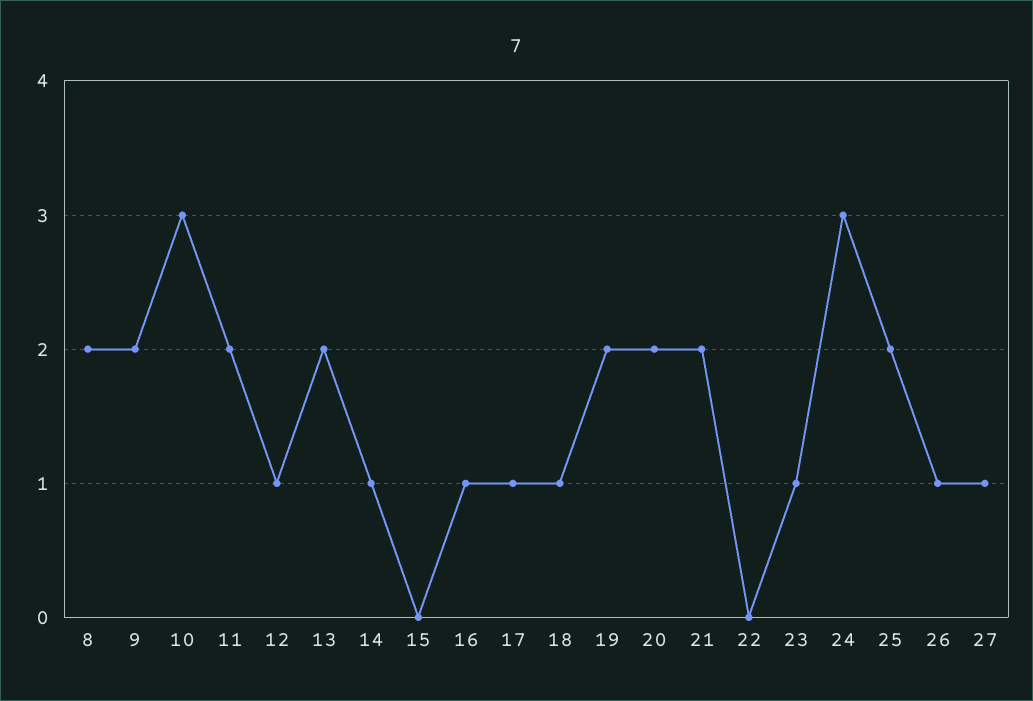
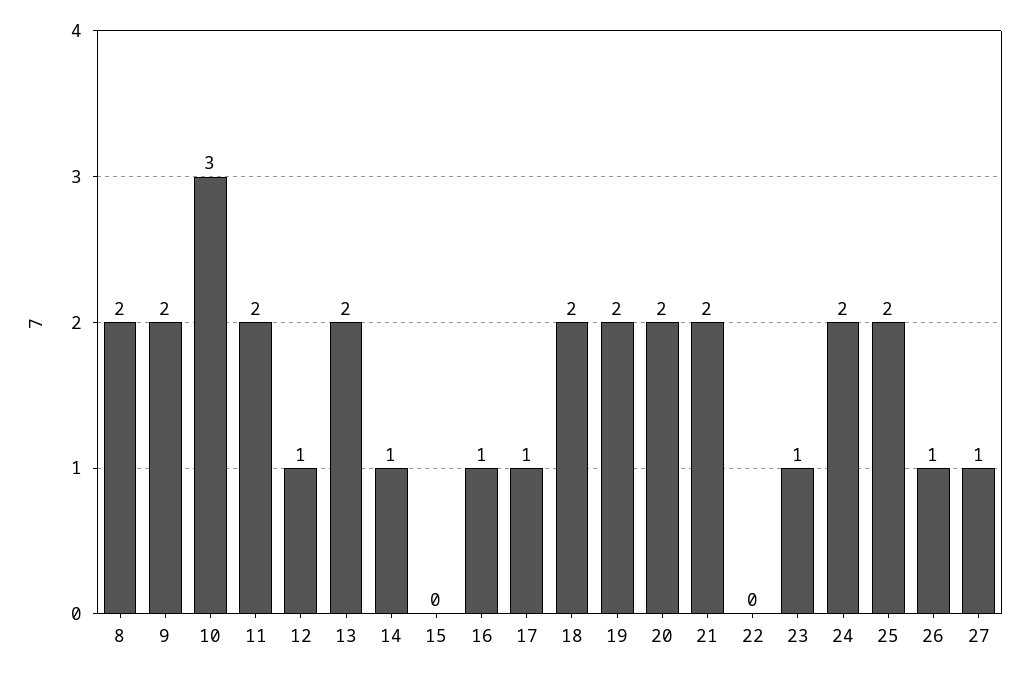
  {
    "8": 2,
    "9": 2,
    "10": 3,
    "11": 2,
    "12": 1,
    "13": 2,
    "14": 1,
    "15": 0,
    "16": 1,
    "17": 1,
-   "18": 1,
+   "18": 2,
    "19": 2,
    "20": 2,
    "21": 2,
    "22": 0,
    "23": 1,
-   "24": 3,
+   "24": 2,
    "25": 2,
    "26": 1,
    "27": 1
  }

